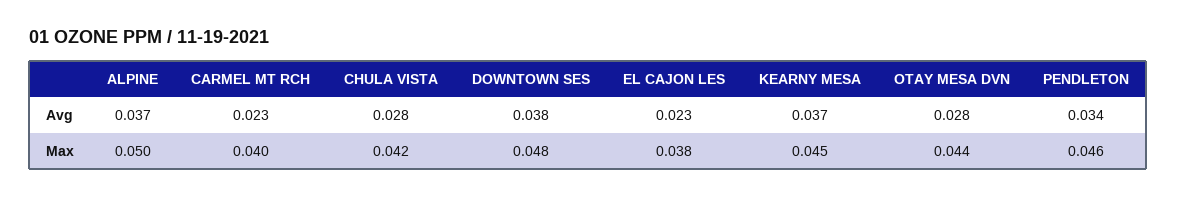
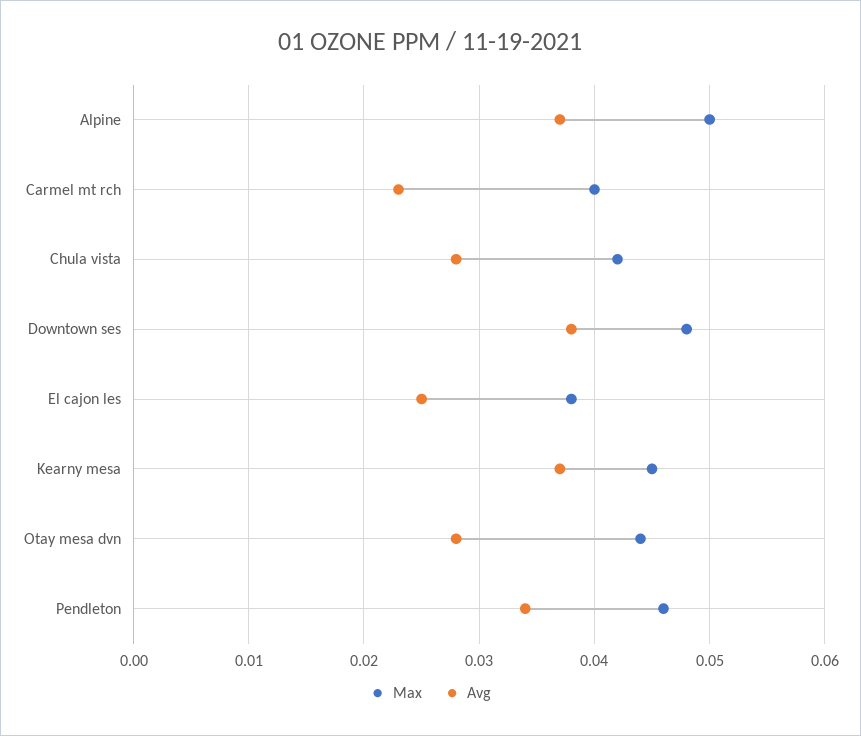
  {
    "Avg": {
      "ALPINE": 0.037,
      "CARMEL MT RCH": 0.023,
      "CHULA VISTA": 0.028,
      "DOWNTOWN SES": 0.038,
-     "EL CAJON LES": 0.023,
+     "EL CAJON LES": 0.025,
      "KEARNY MESA": 0.037,
      "OTAY MESA DVN": 0.028,
      "PENDLETON": 0.034
    },
    "Max": {
      "ALPINE": 0.05,
      "CARMEL MT RCH": 0.04,
      "CHULA VISTA": 0.042,
      "DOWNTOWN SES": 0.048,
      "EL CAJON LES": 0.038,
      "KEARNY MESA": 0.045,
      "OTAY MESA DVN": 0.044,
      "PENDLETON": 0.046
    }
  }

